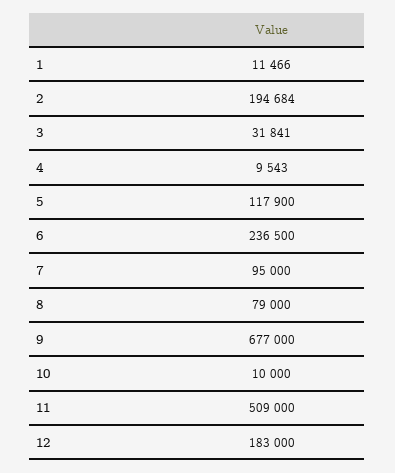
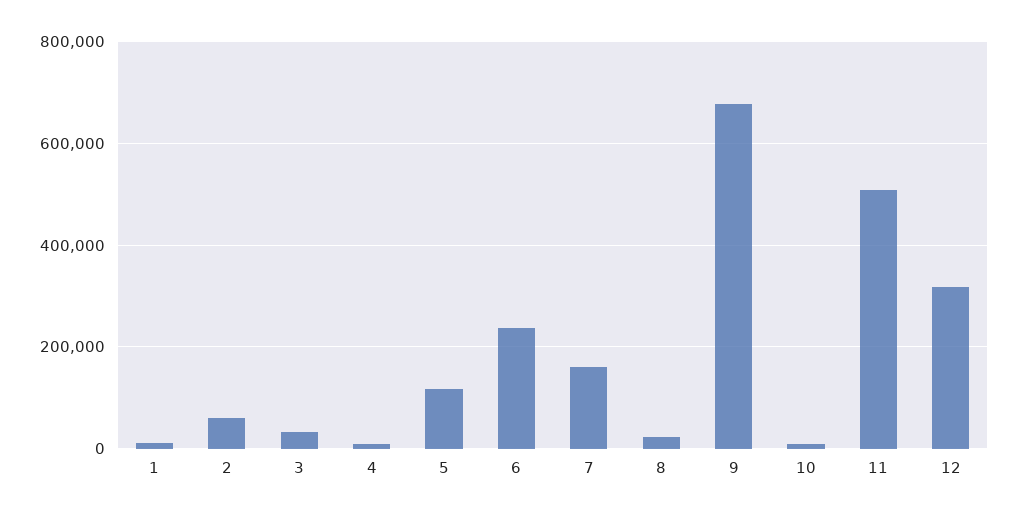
  {
    "1": 11466,
-   "2": 194684,
+   "2": 60000,
    "3": 31841,
    "4": 9543,
    "5": 117900,
    "6": 236500,
-   "7": 95000,
+   "7": 160000,
-   "8": 79000,
+   "8": 20000,
    "9": 677000,
    "10": 10000,
    "11": 509000,
-   "12": 183000
+   "12": 320000
  }

